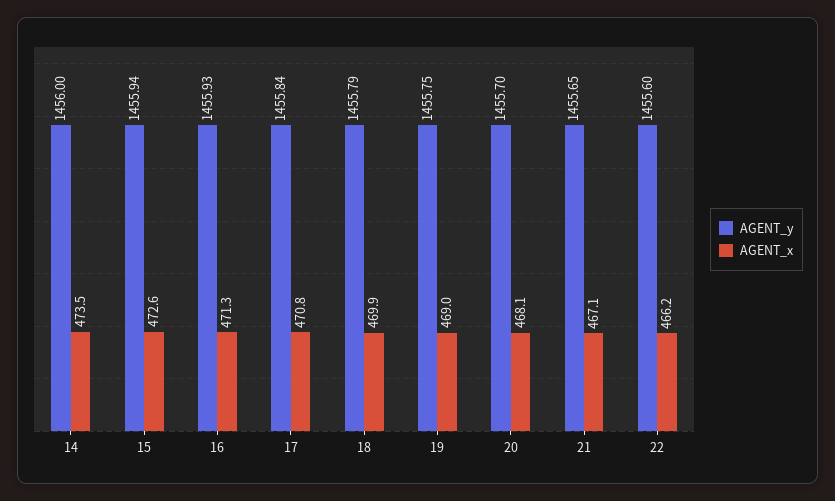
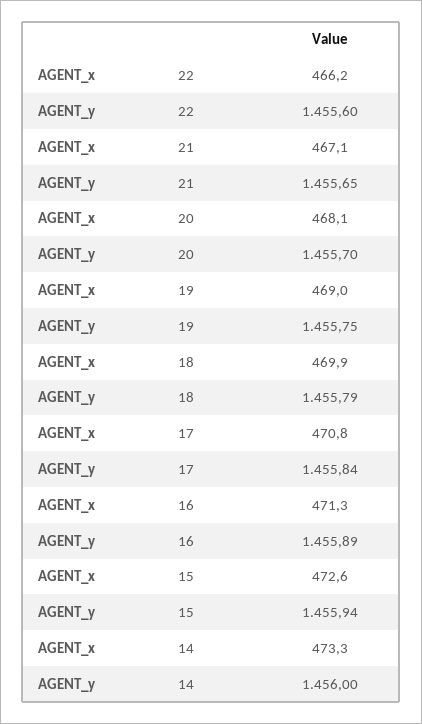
  {
    "AGENT_y": {
      "14": 1456,
      "15": 1455.94,
-     "16": 1455.93,
+     "16": 1455.89,
      "17": 1455.84,
      "18": 1455.79,
      "19": 1455.75,
      "20": 1455.7,
      "21": 1455.65,
      "22": 1455.6
    },
    "AGENT_x": {
-     "14": 473.5,
+     "14": 473.3,
      "15": 472.6,
      "16": 471.3,
      "17": 470.8,
      "18": 469.9,
      "19": 469,
      "20": 468.1,
      "21": 467.1,
      "22": 466.2
    }
  }

